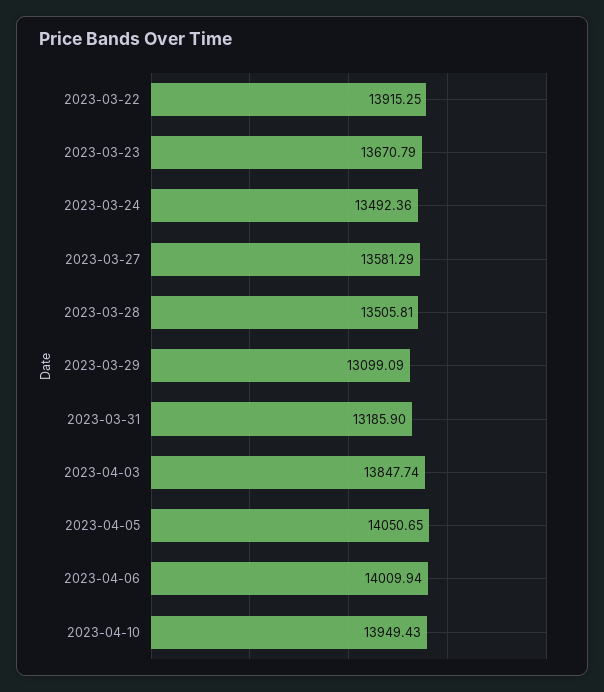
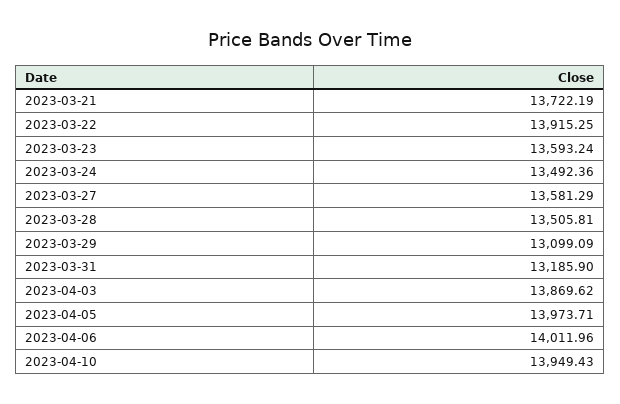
  {
    "2023-03-22": 13915.25,
-   "2023-03-23": 13670.79,
+   "2023-03-23": 13593.24,
    "2023-03-24": 13492.36,
    "2023-03-27": 13581.29,
    "2023-03-28": 13505.81,
    "2023-03-29": 13099.09,
    "2023-03-31": 13185.9,
-   "2023-04-03": 13847.74,
+   "2023-04-03": 13869.62,
-   "2023-04-05": 14050.65,
+   "2023-04-05": 13973.71,
-   "2023-04-06": 14009.94,
+   "2023-04-06": 14011.96,
-   "2023-04-10": 13949.43
+   "2023-04-10": 13949.43,
+   "2023-03-21": 13722.19
  }

